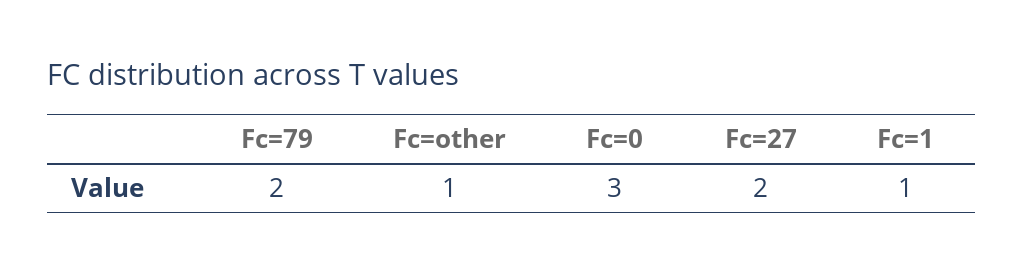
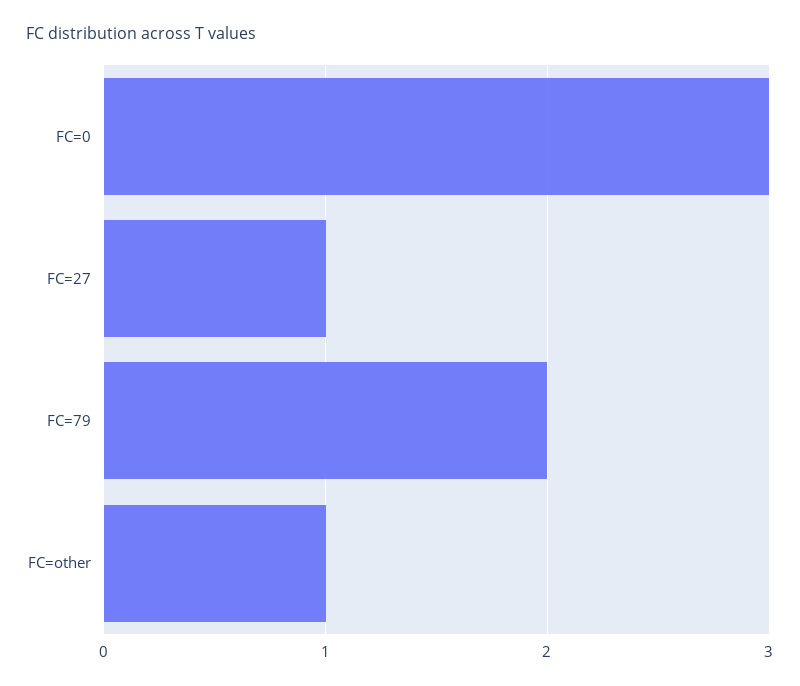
  {
    "Fc=79": 2,
    "Fc=other": 1,
    "Fc=0": 3,
-   "Fc=27": 2,
+   "Fc=27": 1
-   "Fc=1": 1
  }

